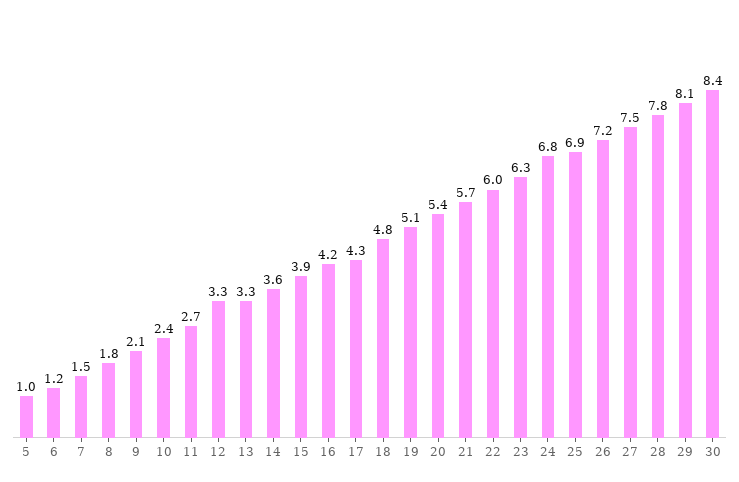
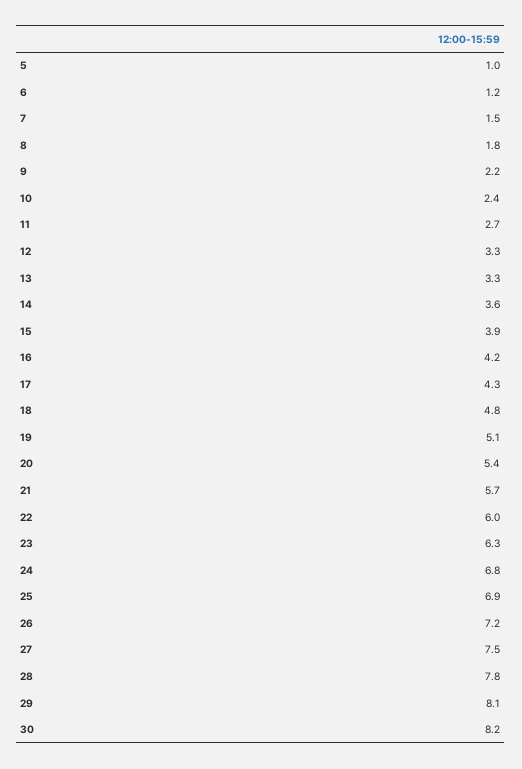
  {
    "5": 1,
    "6": 1.2,
    "7": 1.5,
    "8": 1.8,
-   "9": 2.1,
+   "9": 2.2,
    "10": 2.4,
    "11": 2.7,
    "12": 3.3,
    "13": 3.3,
    "14": 3.6,
    "15": 3.9,
    "16": 4.2,
    "17": 4.3,
    "18": 4.8,
    "19": 5.1,
    "20": 5.4,
    "21": 5.7,
    "22": 6,
    "23": 6.3,
    "24": 6.8,
    "25": 6.9,
    "26": 7.2,
    "27": 7.5,
    "28": 7.8,
    "29": 8.1,
-   "30": 8.4
+   "30": 8.2
  }

